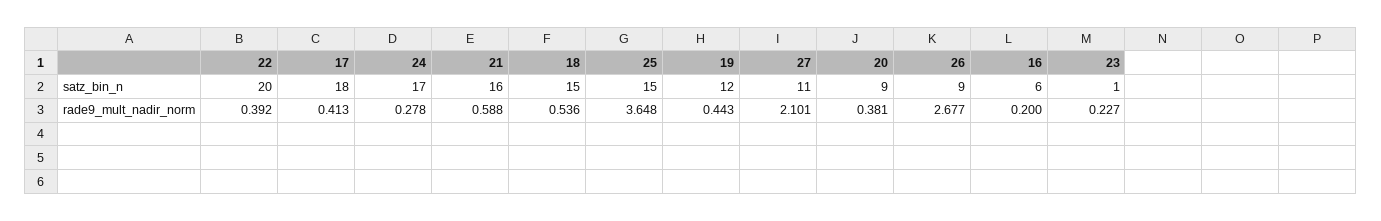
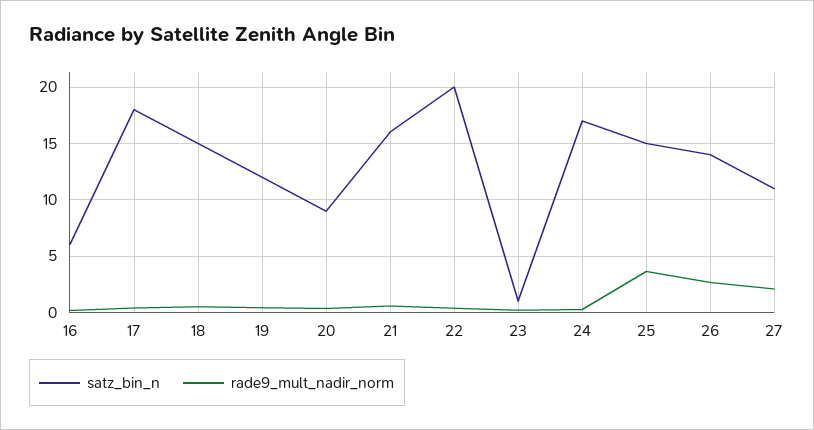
  {
    "satz_bin_n": {
      "22": 20,
      "17": 18,
      "24": 17,
      "21": 16,
      "18": 15,
      "25": 15,
      "19": 12,
      "27": 11,
      "20": 9,
-     "26": 9,
+     "26": 14,
      "16": 6,
      "23": 1
    },
    "rade9_mult_nadir_norm": {
      "22": 0.392,
      "17": 0.413,
      "24": 0.278,
      "21": 0.588,
      "18": 0.536,
      "25": 3.648,
      "19": 0.443,
      "27": 2.101,
      "20": 0.381,
      "26": 2.677,
      "16": 0.2,
      "23": 0.227
    }
  }

